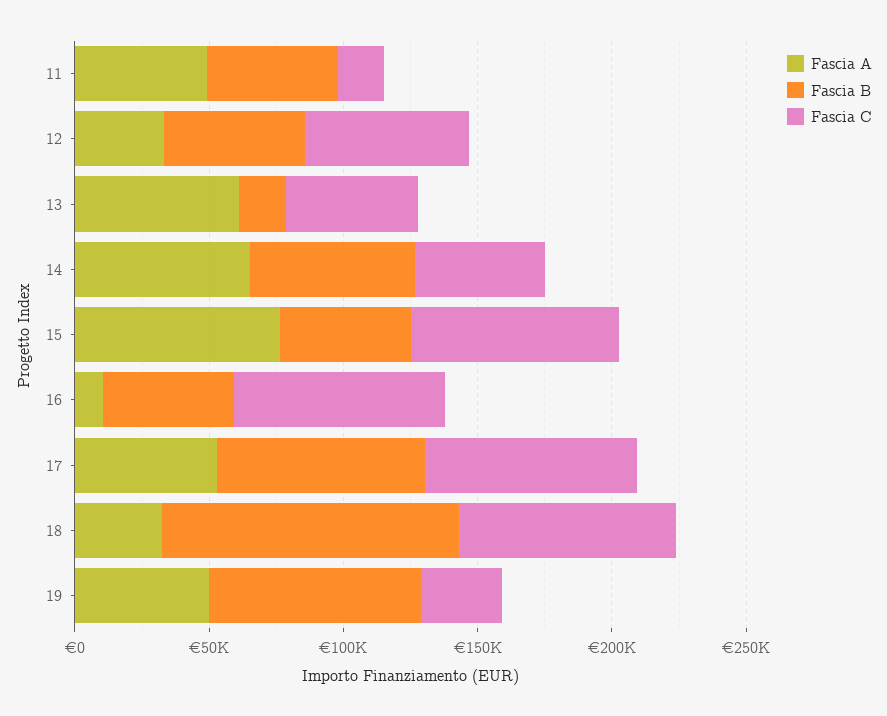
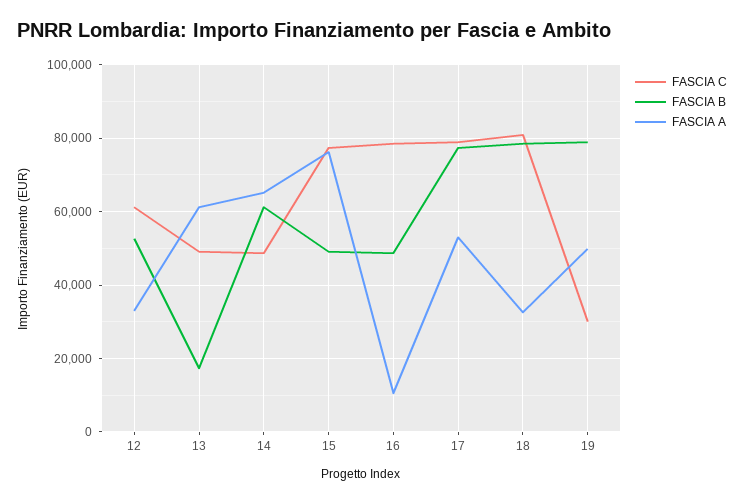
  {
    "Fascia A": {
-     "11": 50000,
      "12": 32000,
      "13": 62000,
      "14": 66000,
      "15": 76000,
      "16": 10000,
      "17": 54000,
      "18": 32000,
      "19": 50000
    },
    "Fascia B": {
-     "11": 50000,
      "12": 52000,
      "13": 18000,
      "14": 62000,
      "15": 50000,
      "16": 48000,
      "17": 78000,
-     "18": 110000,
+     "18": 78000,
      "19": 78000
    },
    "Fascia C": {
-     "11": 20000,
      "12": 62000,
      "13": 50000,
      "14": 48000,
      "15": 78000,
      "16": 78000,
      "17": 78000,
      "18": 80000,
      "19": 30000
    }
  }

